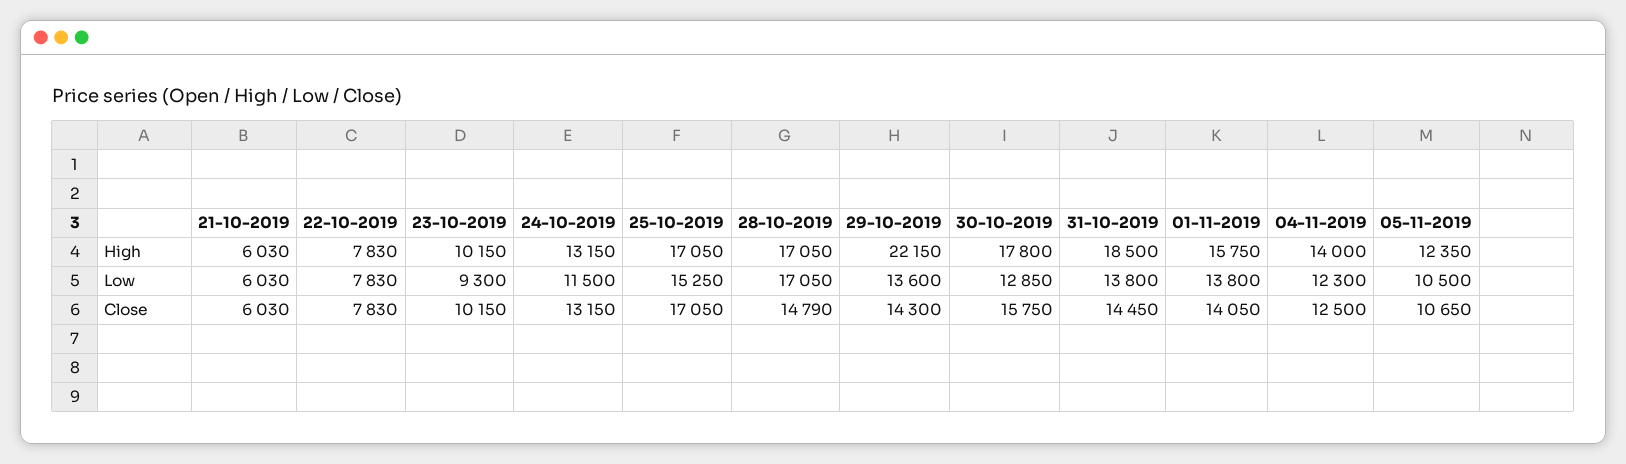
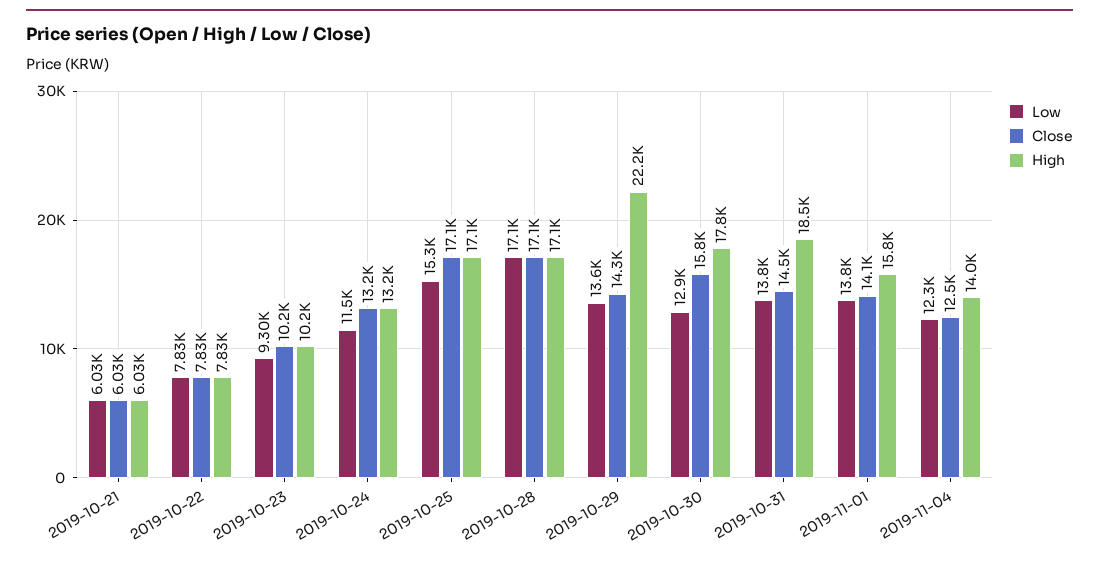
  {
    "High": {
      "21-10-2019": 6030,
      "22-10-2019": 7830,
      "23-10-2019": 10150,
      "24-10-2019": 13150,
      "25-10-2019": 17050,
      "28-10-2019": 17050,
      "29-10-2019": 22150,
      "30-10-2019": 17800,
      "31-10-2019": 18500,
      "01-11-2019": 15750,
-     "04-11-2019": 14000,
+     "04-11-2019": 14000
-     "05-11-2019": 12350
    },
    "Low": {
      "21-10-2019": 6030,
      "22-10-2019": 7830,
      "23-10-2019": 9300,
      "24-10-2019": 11500,
      "25-10-2019": 15250,
      "28-10-2019": 17050,
      "29-10-2019": 13600,
      "30-10-2019": 12850,
      "31-10-2019": 13800,
      "01-11-2019": 13800,
-     "04-11-2019": 12300,
+     "04-11-2019": 12300
-     "05-11-2019": 10500
    },
    "Close": {
      "21-10-2019": 6030,
      "22-10-2019": 7830,
      "23-10-2019": 10150,
      "24-10-2019": 13150,
      "25-10-2019": 17050,
-     "28-10-2019": 14790,
+     "28-10-2019": 17100,
      "29-10-2019": 14300,
      "30-10-2019": 15750,
      "31-10-2019": 14450,
      "01-11-2019": 14050,
-     "04-11-2019": 12500,
+     "04-11-2019": 12500
-     "05-11-2019": 10650
    }
  }

